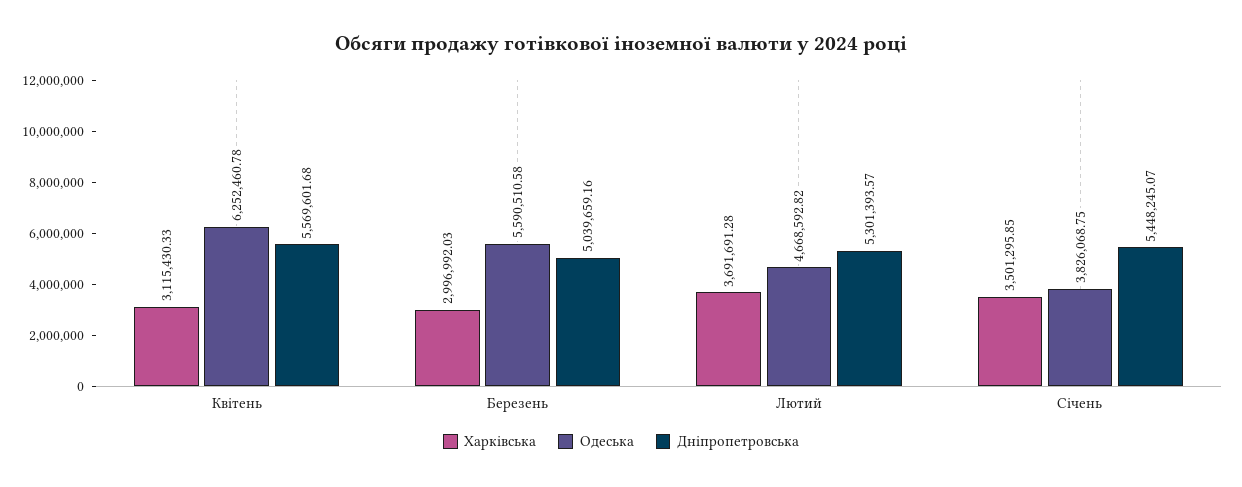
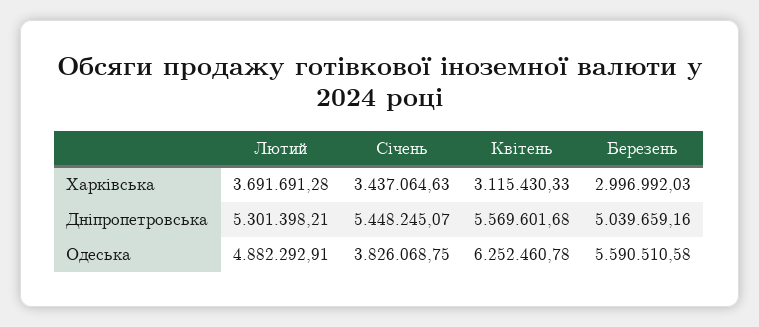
  {
    "Харківська": {
      "Квітень": 3115430.33,
      "Березень": 2996992.03,
      "Лютий": 3691691.28,
-     "Січень": 3501295.85
+     "Січень": 3437064.63
    },
    "Одеська": {
      "Квітень": 6252460.78,
      "Березень": 5590510.58,
-     "Лютий": 4668592.82,
+     "Лютий": 4882292.91,
      "Січень": 3826068.75
    },
    "Дніпропетровська": {
      "Квітень": 5569601.68,
      "Березень": 5039659.16,
-     "Лютий": 5301393.57,
+     "Лютий": 5301398.21,
      "Січень": 5448245.07
    }
  }

